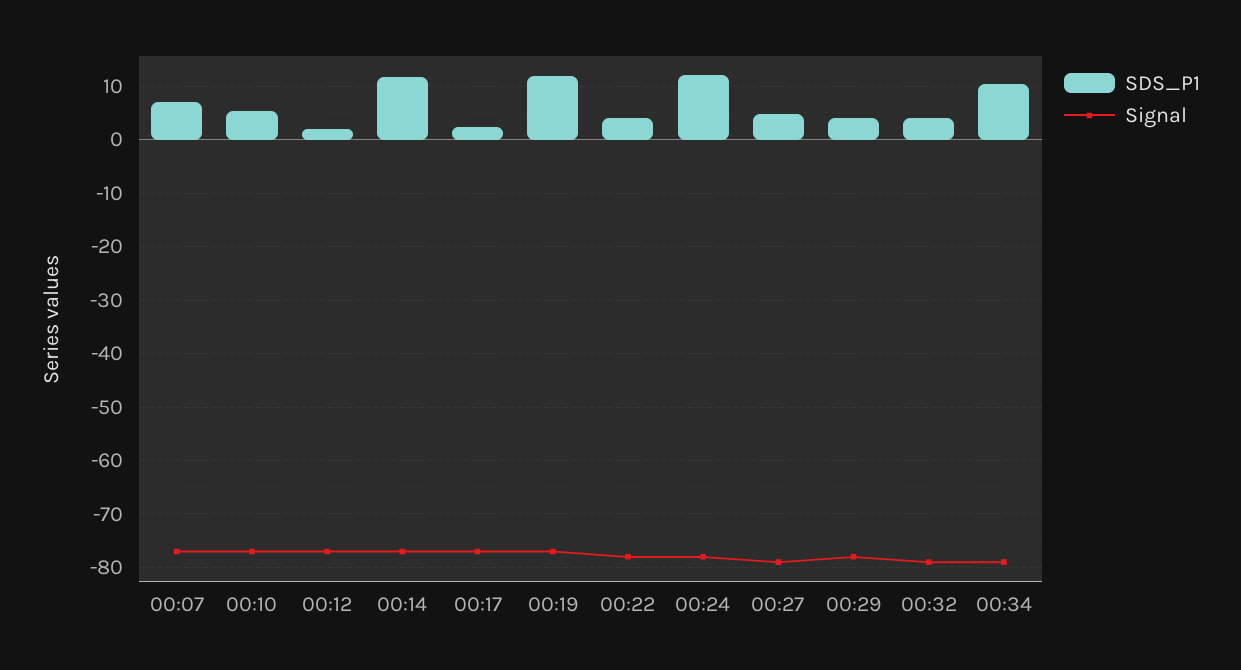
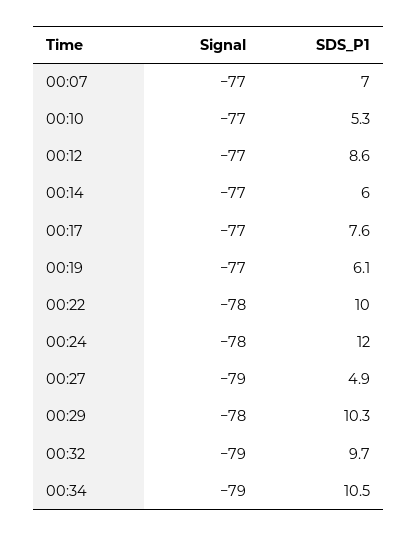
  {
    "SDS_P1": {
      "00:07": 7,
      "00:10": 5.3,
-     "00:12": 2,
+     "00:12": 8.6,
-     "00:14": 12,
+     "00:14": 6,
-     "00:17": 2,
+     "00:17": 7.6,
-     "00:19": 12,
+     "00:19": 6.1,
-     "00:22": 4,
+     "00:22": 10,
      "00:24": 12,
      "00:27": 4.9,
-     "00:29": 4,
+     "00:29": 10.3,
-     "00:32": 4,
+     "00:32": 9.7,
      "00:34": 10.5
    },
    "Signal": {
      "00:07": -77,
      "00:10": -77,
      "00:12": -77,
      "00:14": -77,
      "00:17": -77,
      "00:19": -77,
      "00:22": -78,
      "00:24": -78,
      "00:27": -79,
      "00:29": -78,
      "00:32": -79,
      "00:34": -79
    }
  }

